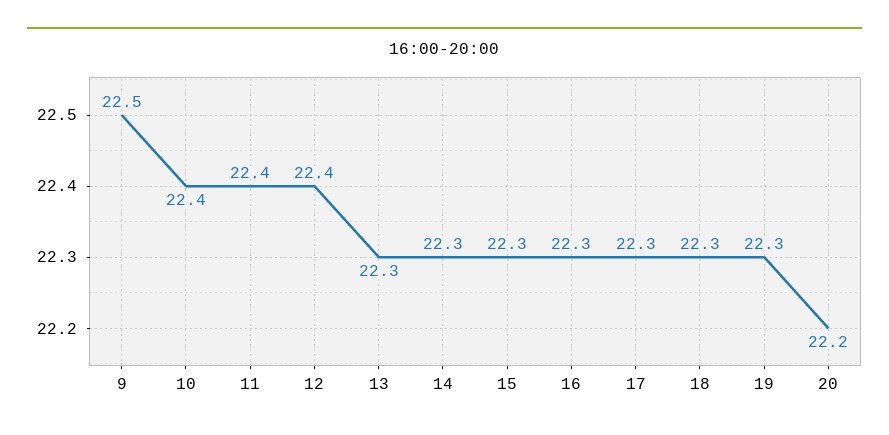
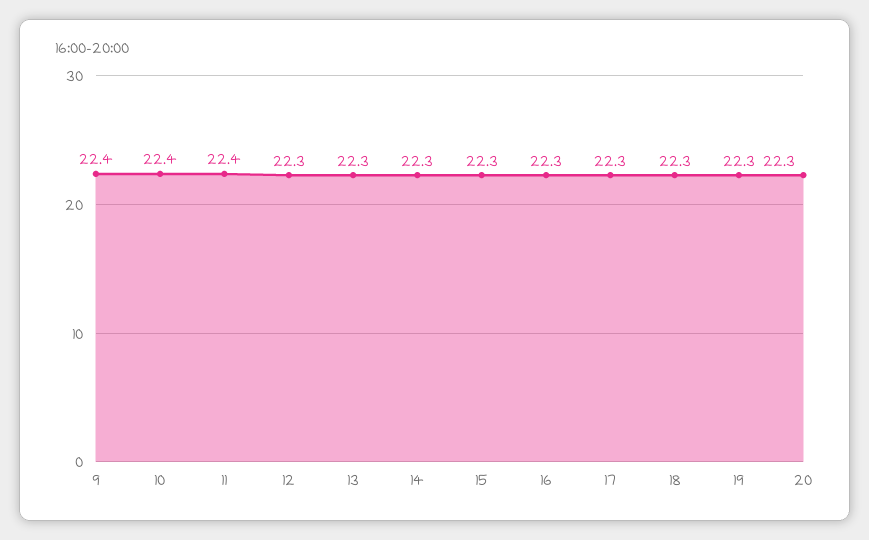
  {
-   "9": 22.5,
+   "9": 22.4,
    "10": 22.4,
    "11": 22.4,
-   "12": 22.4,
+   "12": 22.3,
    "13": 22.3,
    "14": 22.3,
    "15": 22.3,
    "16": 22.3,
    "17": 22.3,
    "18": 22.3,
    "19": 22.3,
-   "20": 22.2
+   "20": 22.3
  }

